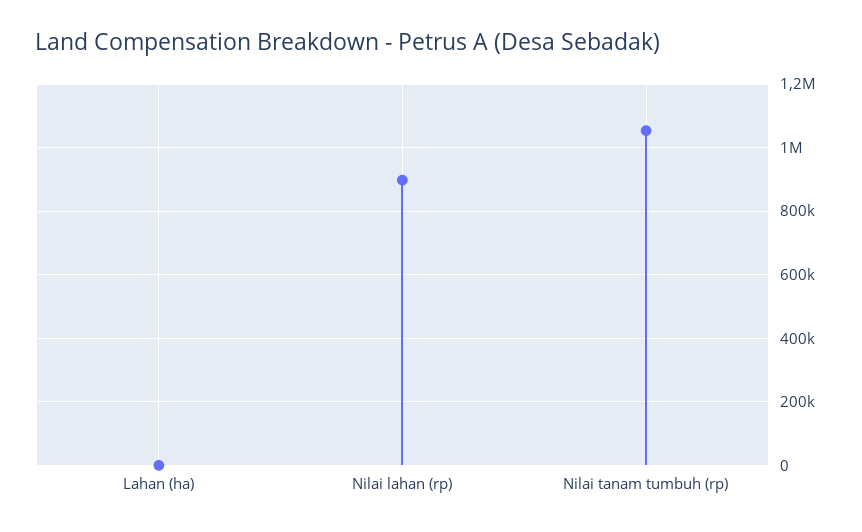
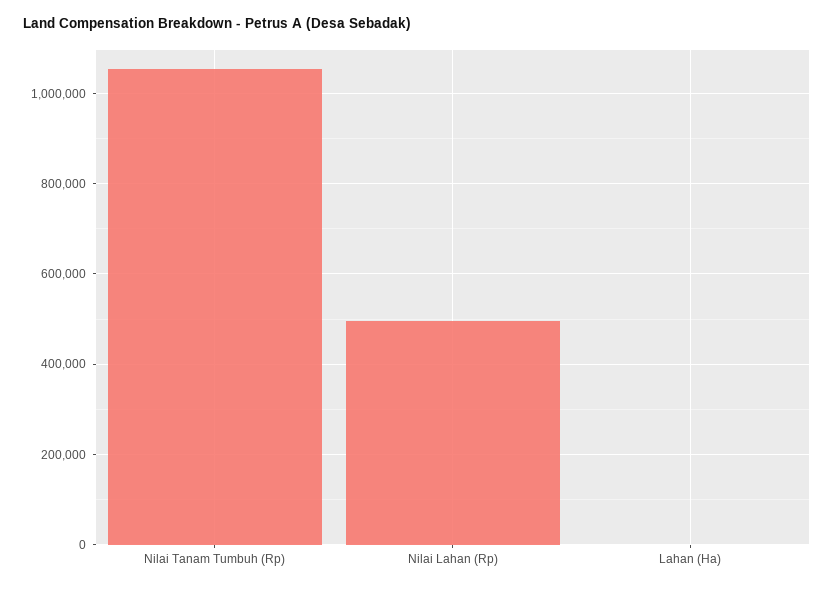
  {
    "Lahan (ha)": 0,
-   "Nilai lahan (rp)": 900000,
+   "Nilai lahan (rp)": 500000,
    "Nilai tanam tumbuh (rp)": 1060000
  }

